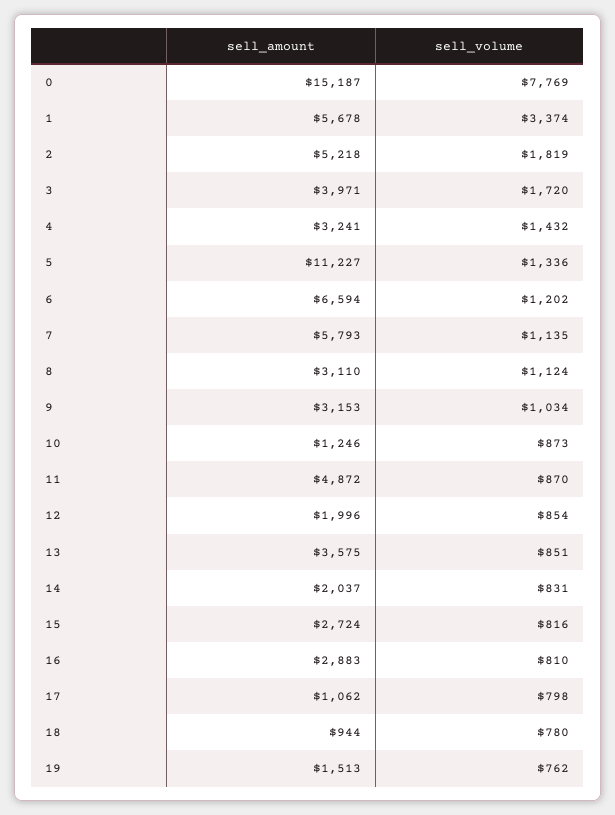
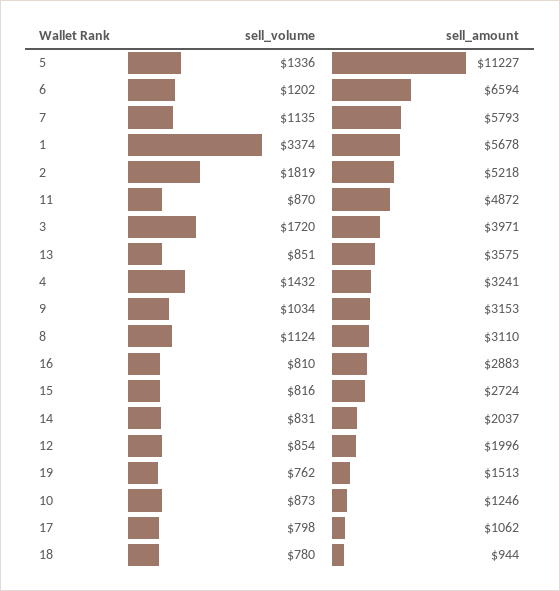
  {
    "sell_amount": {
-     "0": 15187,
      "1": 5678,
      "2": 5218,
      "3": 3971,
      "4": 3241,
      "5": 11227,
      "6": 6594,
      "7": 5793,
      "8": 3110,
      "9": 3153,
      "10": 1246,
      "11": 4872,
      "12": 1996,
      "13": 3575,
      "14": 2037,
      "15": 2724,
      "16": 2883,
      "17": 1062,
      "18": 944,
      "19": 1513
    },
    "sell_volume": {
-     "0": 7769,
      "1": 3374,
      "2": 1819,
      "3": 1720,
      "4": 1432,
      "5": 1336,
      "6": 1202,
      "7": 1135,
      "8": 1124,
      "9": 1034,
      "10": 873,
      "11": 870,
      "12": 854,
      "13": 851,
      "14": 831,
      "15": 816,
      "16": 810,
      "17": 798,
      "18": 780,
      "19": 762
    }
  }

